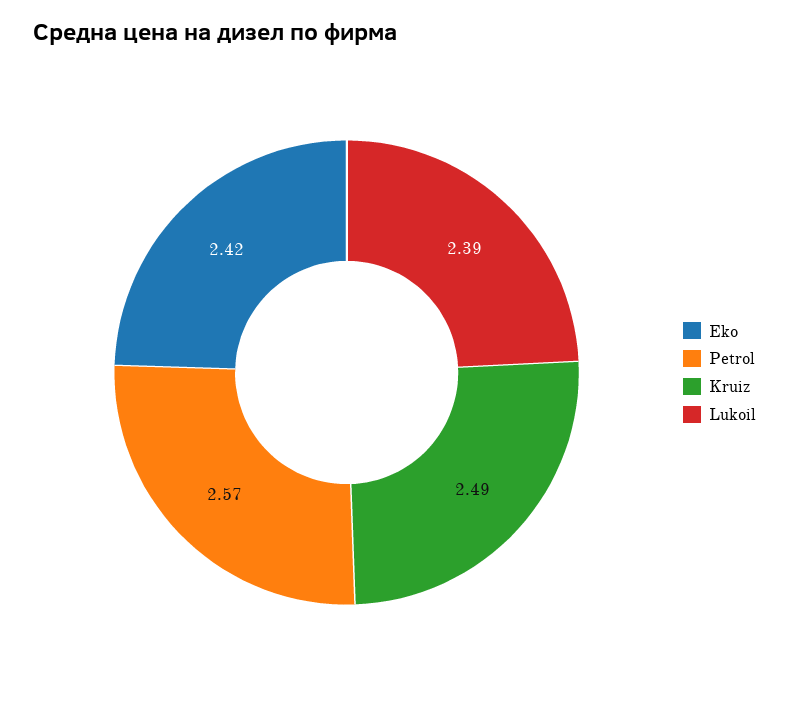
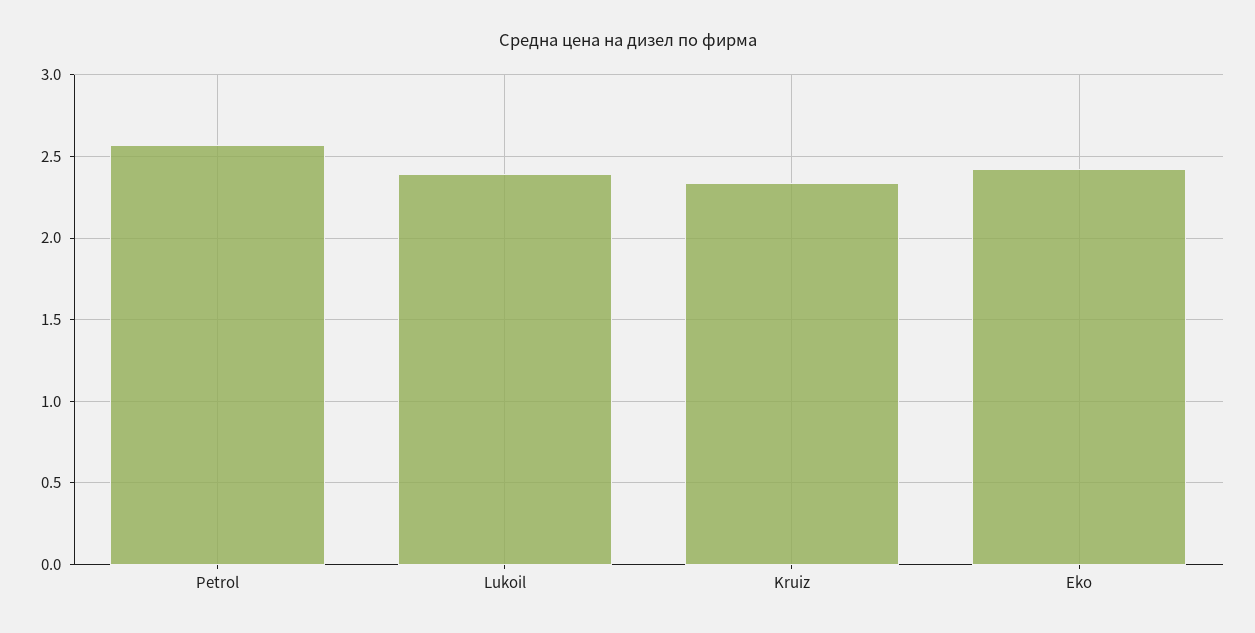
  {
    "Eko": 2.42,
    "Petrol": 2.57,
-   "Kruiz": 2.49,
+   "Kruiz": 2.35,
    "Lukoil": 2.39
  }

